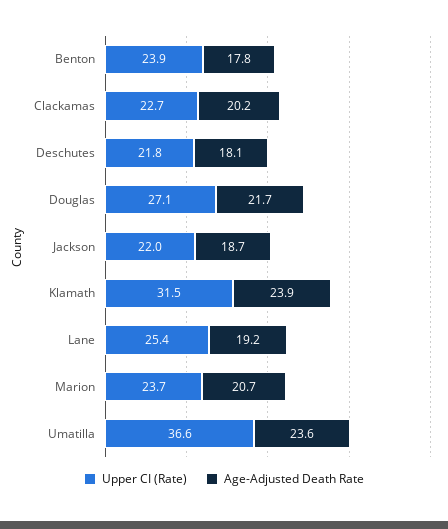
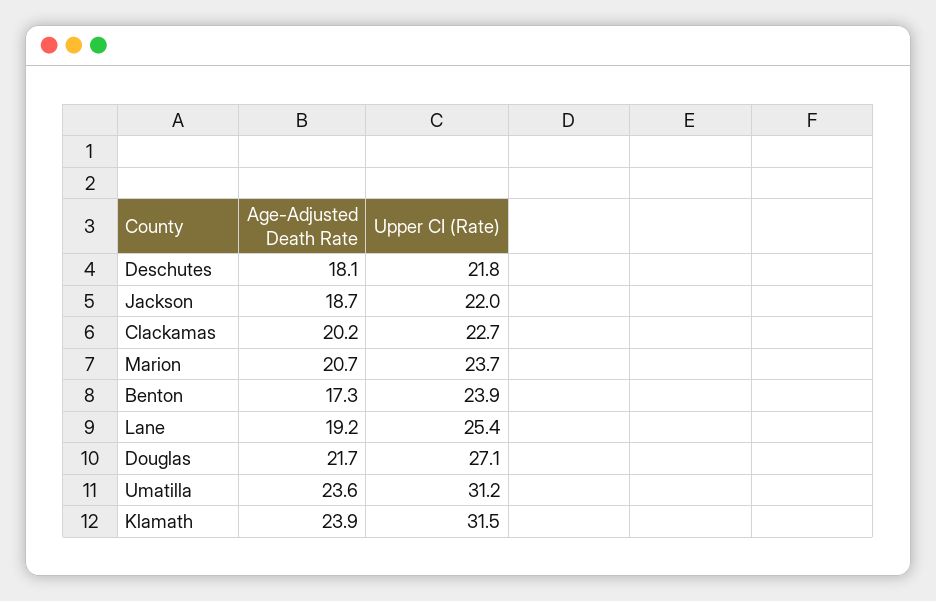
  {
    "Upper CI (Rate)": {
      "Benton": 23.9,
      "Clackamas": 22.7,
      "Deschutes": 21.8,
      "Douglas": 27.1,
      "Jackson": 22,
      "Klamath": 31.5,
      "Lane": 25.4,
      "Marion": 23.7,
-     "Umatilla": 36.6
+     "Umatilla": 31.2
    },
    "Age-Adjusted Death Rate": {
-     "Benton": 17.8,
+     "Benton": 17.3,
      "Clackamas": 20.2,
      "Deschutes": 18.1,
      "Douglas": 21.7,
      "Jackson": 18.7,
      "Klamath": 23.9,
      "Lane": 19.2,
      "Marion": 20.7,
      "Umatilla": 23.6
    }
  }

